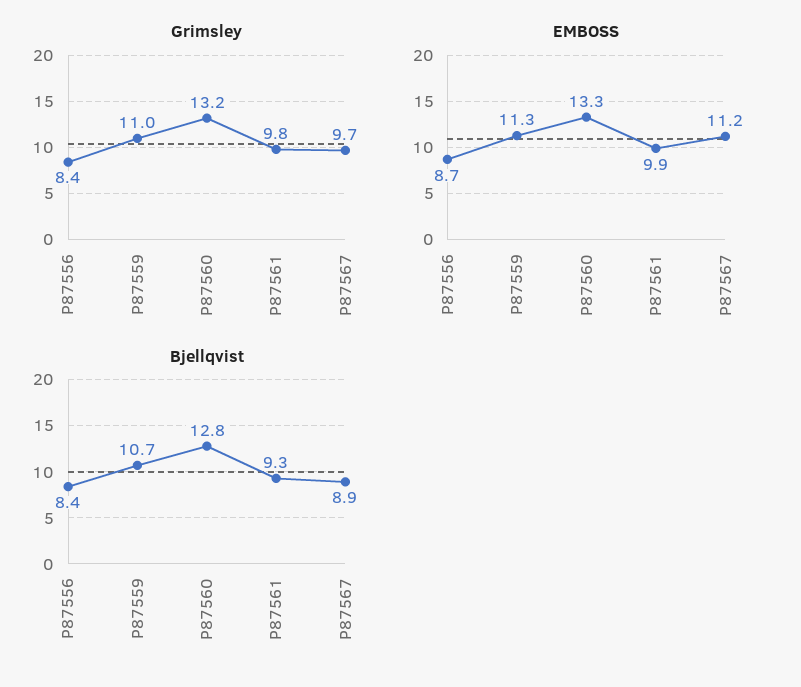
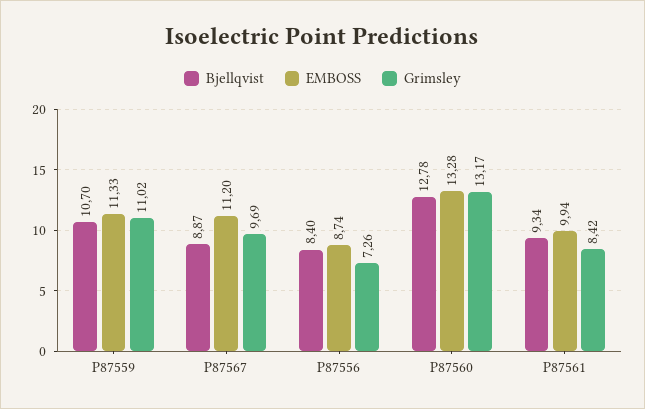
  {
    "Grimsley": {
-     "P87556": 8.4,
+     "P87556": 7.26,
      "P87559": 11.02,
      "P87560": 13.17,
-     "P87561": 9.8,
+     "P87561": 8.42,
      "P87567": 9.69
    },
    "EMBOSS": {
      "P87556": 8.74,
      "P87559": 11.33,
      "P87560": 13.28,
      "P87561": 9.94,
      "P87567": 11.2
    },
    "Bjellqvist": {
      "P87556": 8.4,
      "P87559": 10.7,
      "P87560": 12.78,
      "P87561": 9.34,
      "P87567": 8.87
    }
  }

